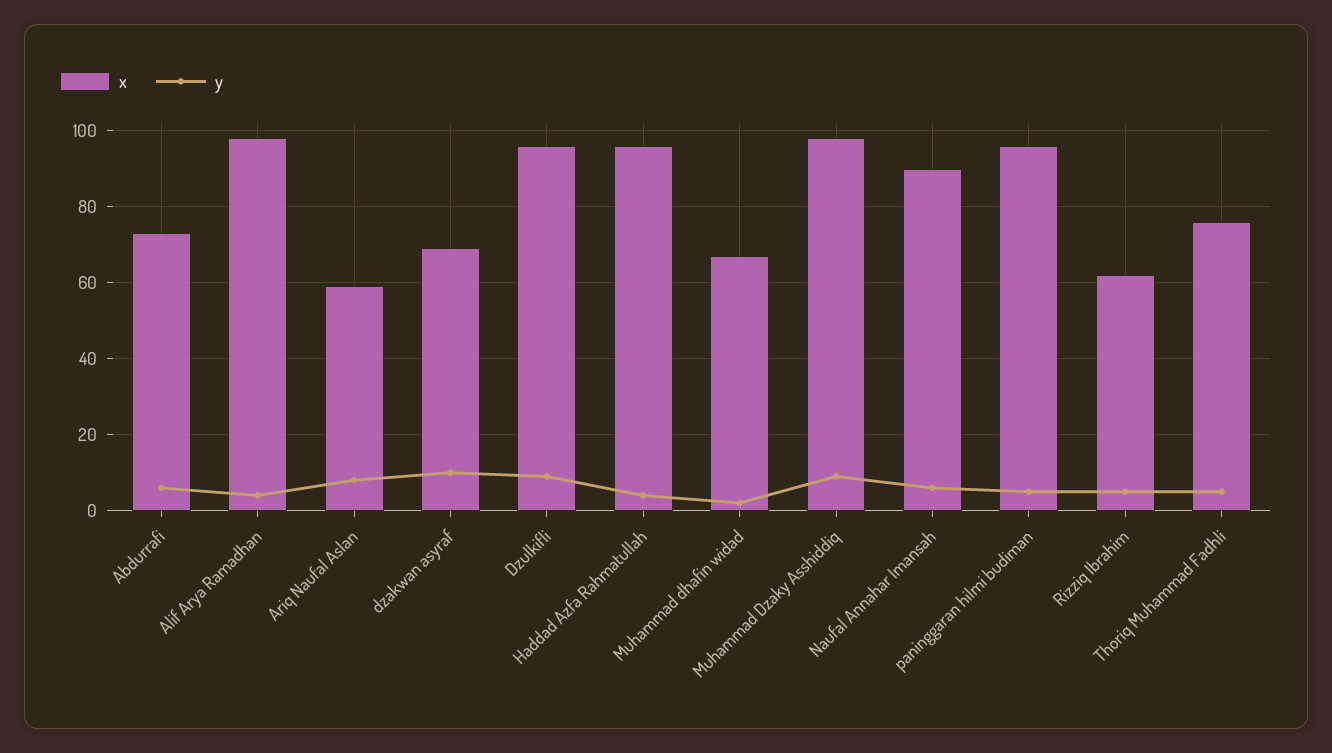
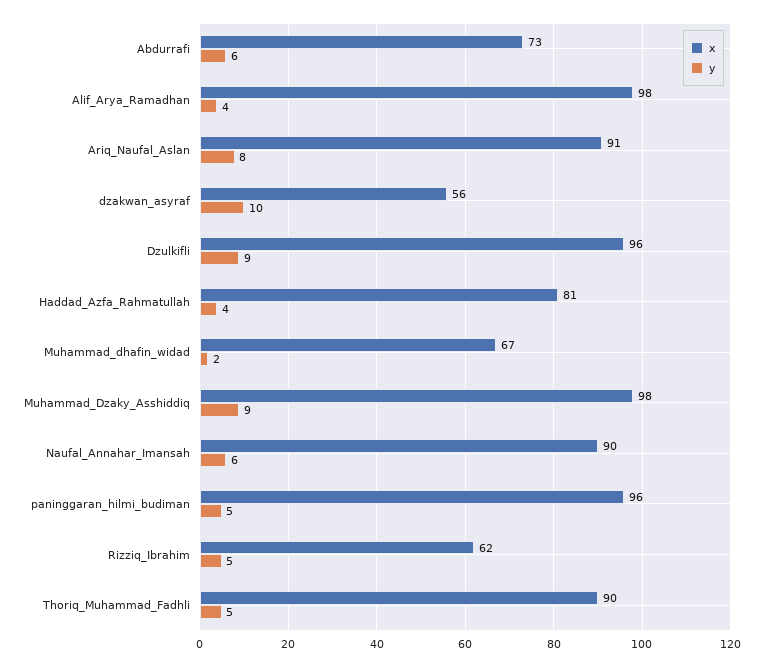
  {
    "x": {
      "Abdurrafi": 73,
      "Alif Arya Ramadhan": 98,
-     "Ariq Naufal Aslan": 60,
+     "Ariq Naufal Aslan": 91,
-     "dzakwan asyraf": 70,
+     "dzakwan asyraf": 56,
      "Dzulkifli": 96,
-     "Haddad Azfa Rahmatullah": 95,
+     "Haddad Azfa Rahmatullah": 81,
      "Muhammad dhafin widad": 67,
      "Muhammad Dzaky Asshiddiq": 98,
      "Naufal Annahar Imansah": 90,
      "paninggaran hilmi budiman": 96,
      "Rizziq Ibrahim": 62,
-     "Thoriq Muhammad Fadhli": 75
+     "Thoriq Muhammad Fadhli": 90
    },
    "y": {
      "Abdurrafi": 6,
      "Alif Arya Ramadhan": 4,
      "Ariq Naufal Aslan": 8,
      "dzakwan asyraf": 10,
      "Dzulkifli": 9,
      "Haddad Azfa Rahmatullah": 4,
      "Muhammad dhafin widad": 2,
      "Muhammad Dzaky Asshiddiq": 9,
      "Naufal Annahar Imansah": 6,
      "paninggaran hilmi budiman": 5,
      "Rizziq Ibrahim": 5,
      "Thoriq Muhammad Fadhli": 5
    }
  }

